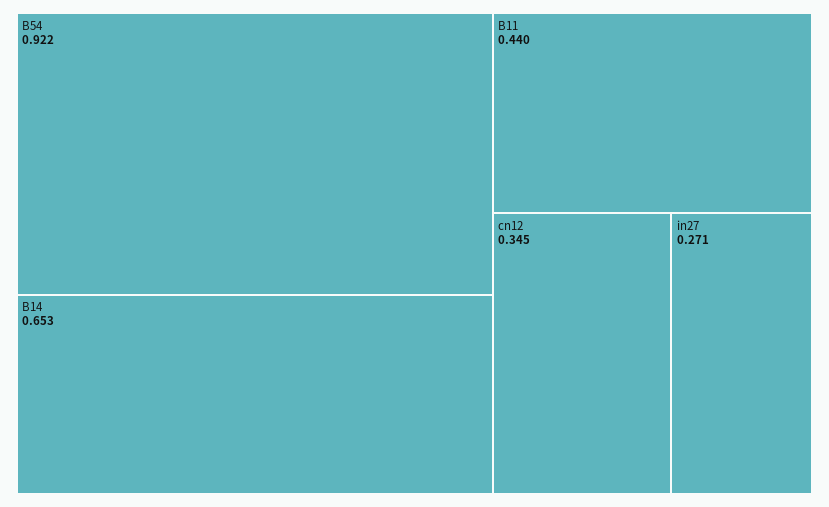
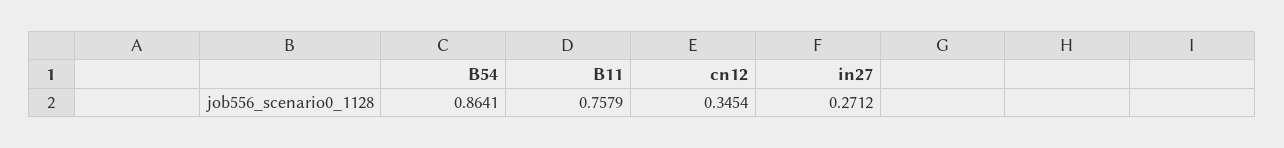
  {
-   "B54": 0.922,
+   "B54": 0.8641,
-   "B14": 0.653,
-   "B11": 0.44,
+   "B11": 0.7579,
    "cn12": 0.3454,
    "in27": 0.2712
  }

